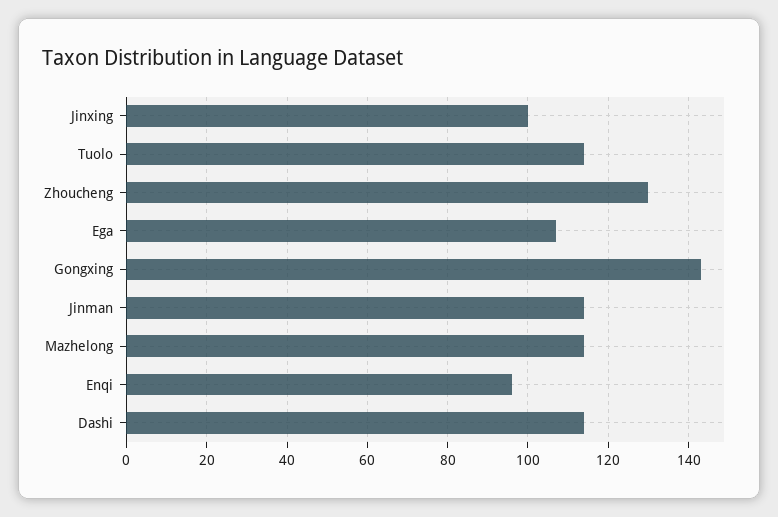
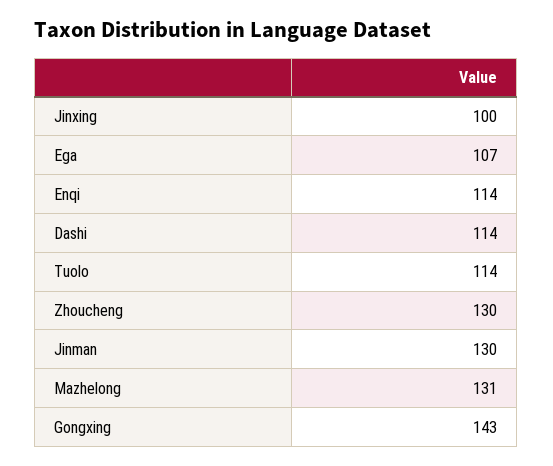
  {
    "Jinxing": 100,
    "Tuolo": 114,
    "Zhoucheng": 130,
    "Ega": 107,
    "Gongxing": 143,
-   "Jinman": 115,
+   "Jinman": 130,
-   "Mazhelong": 115,
+   "Mazhelong": 131,
-   "Enqi": 95,
+   "Enqi": 114,
    "Dashi": 114
  }

